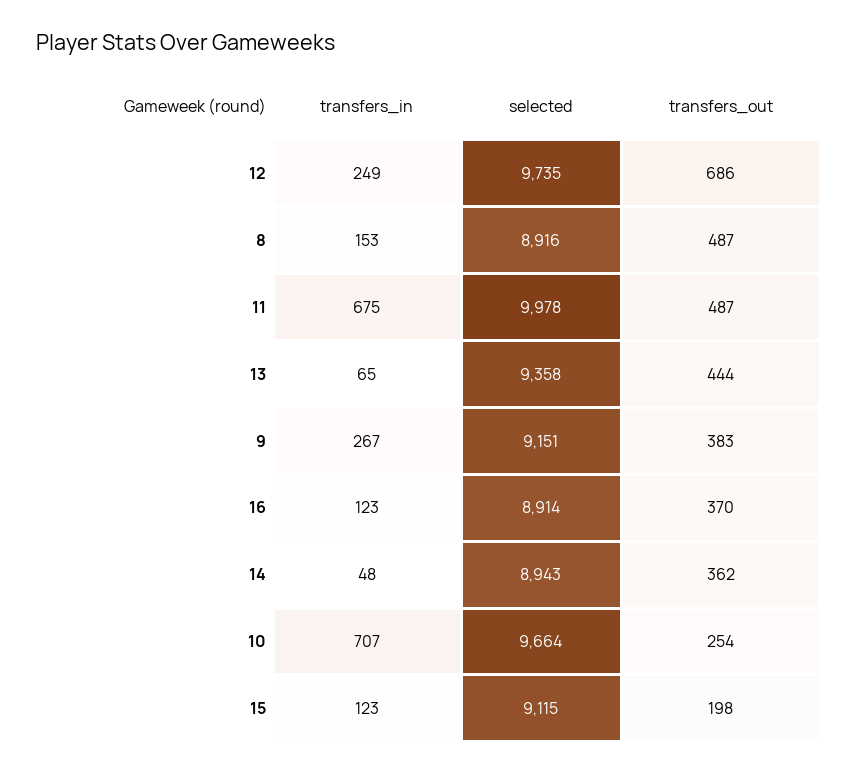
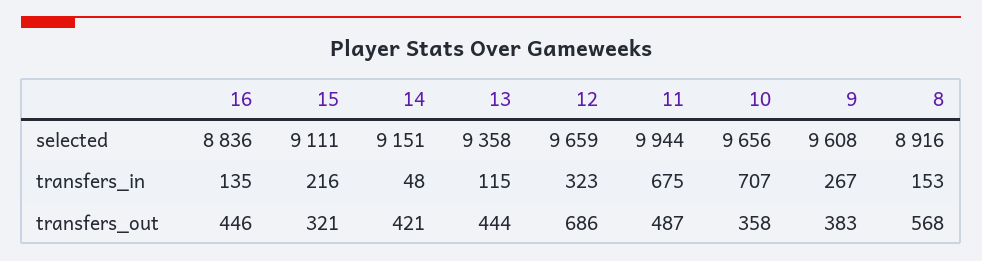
  {
    "transfers_in": {
-     "12": 249,
+     "12": 323,
      "8": 153,
      "11": 675,
-     "13": 65,
+     "13": 115,
      "9": 267,
-     "16": 123,
+     "16": 135,
      "14": 48,
      "10": 707,
-     "15": 123
+     "15": 216
    },
    "selected": {
-     "12": 9735,
+     "12": 9659,
      "8": 8916,
-     "11": 9978,
+     "11": 9944,
      "13": 9358,
-     "9": 9151,
+     "9": 9608,
-     "16": 8914,
+     "16": 8836,
-     "14": 8943,
+     "14": 9151,
-     "10": 9664,
+     "10": 9656,
-     "15": 9115
+     "15": 9111
    },
    "transfers_out": {
      "12": 686,
-     "8": 487,
+     "8": 568,
      "11": 487,
      "13": 444,
      "9": 383,
-     "16": 370,
+     "16": 446,
-     "14": 362,
+     "14": 421,
-     "10": 254,
+     "10": 358,
-     "15": 198
+     "15": 321
    }
  }

